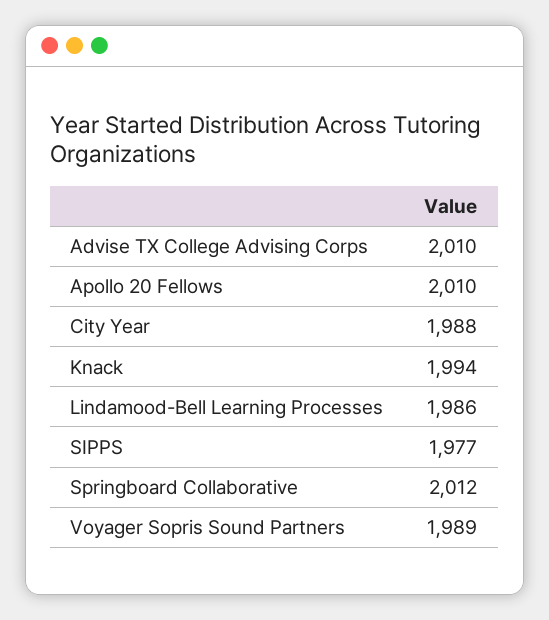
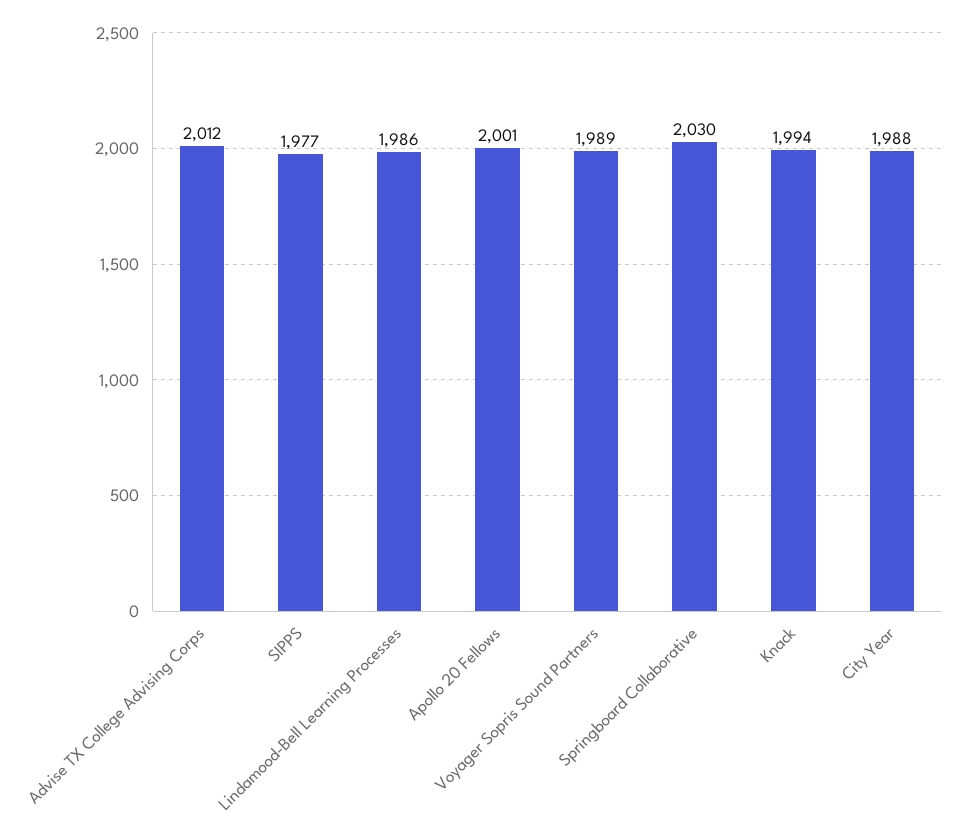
  {
-   "Advise TX College Advising Corps": 2010,
+   "Advise TX College Advising Corps": 2012,
-   "Apollo 20 Fellows": 2010,
+   "Apollo 20 Fellows": 2001,
    "City Year": 1988,
    "Knack": 1994,
    "Lindamood-Bell Learning Processes": 1986,
    "SIPPS": 1977,
-   "Springboard Collaborative": 2012,
+   "Springboard Collaborative": 2030,
    "Voyager Sopris Sound Partners": 1989
  }

